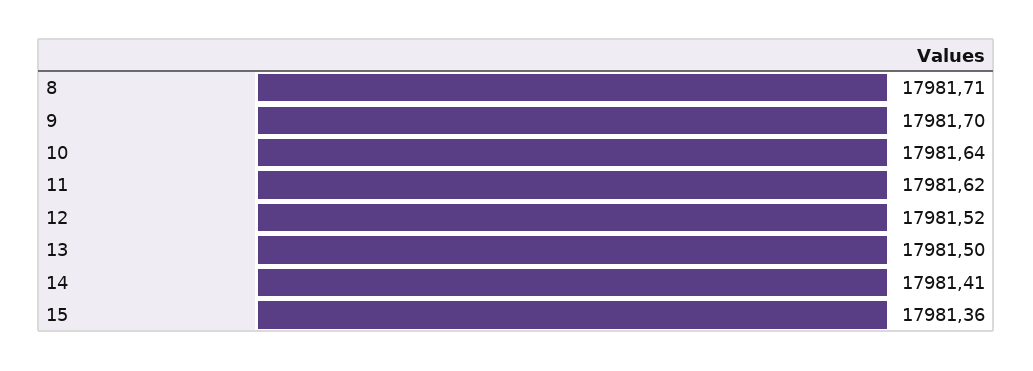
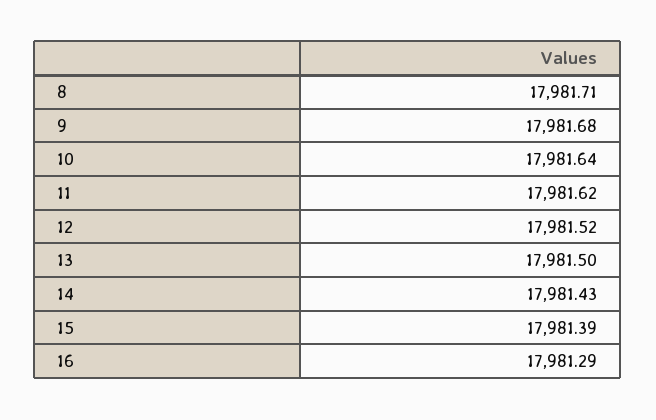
  {
    "8": 17981.71,
-   "9": 17981.7,
+   "9": 17981.68,
    "10": 17981.64,
    "11": 17981.62,
    "12": 17981.52,
    "13": 17981.5,
-   "14": 17981.41,
+   "14": 17981.43,
-   "15": 17981.36
+   "15": 17981.39,
+   "16": 17981.29
  }

